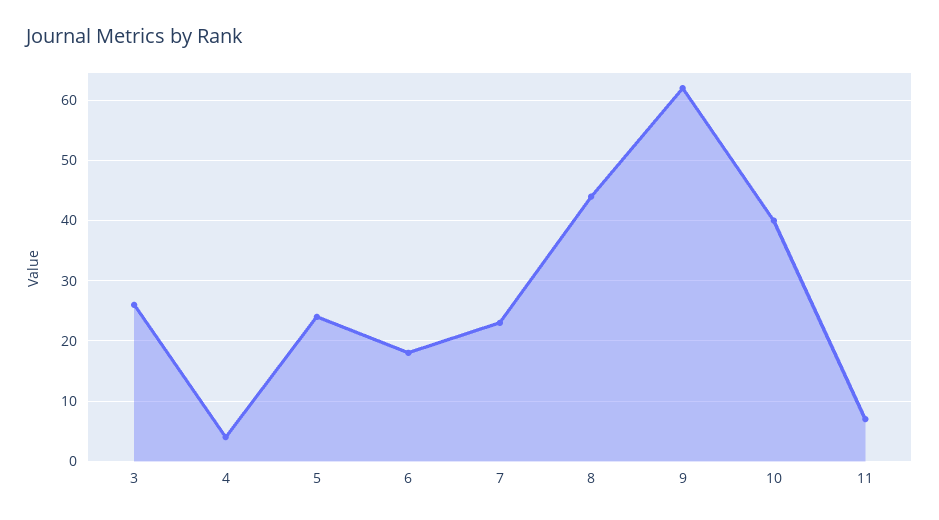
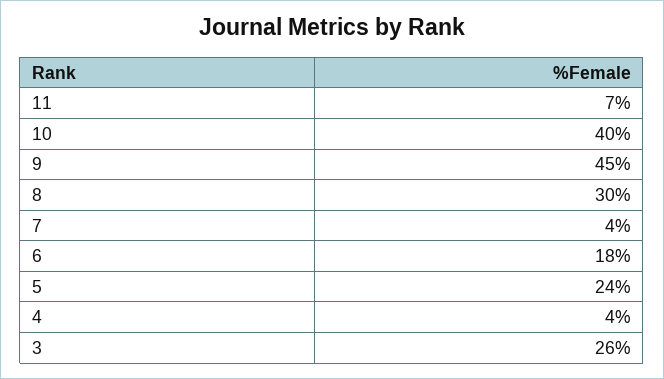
  {
    "3": 26,
    "4": 4,
    "5": 24,
    "6": 18,
-   "7": 23,
+   "7": 4,
-   "8": 44,
+   "8": 30,
-   "9": 62,
+   "9": 45,
    "10": 40,
    "11": 7
  }

